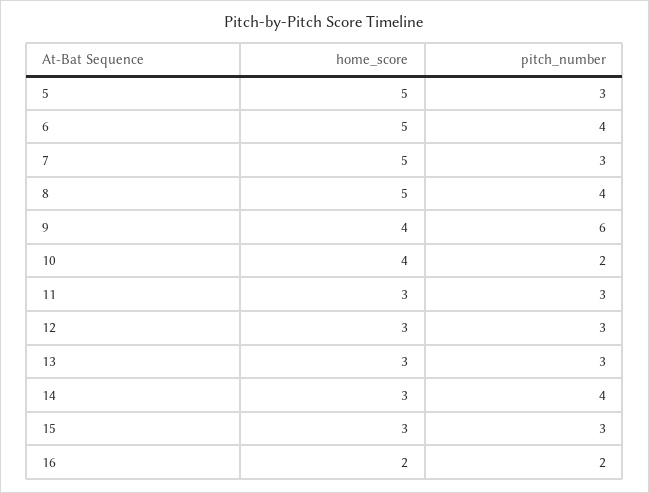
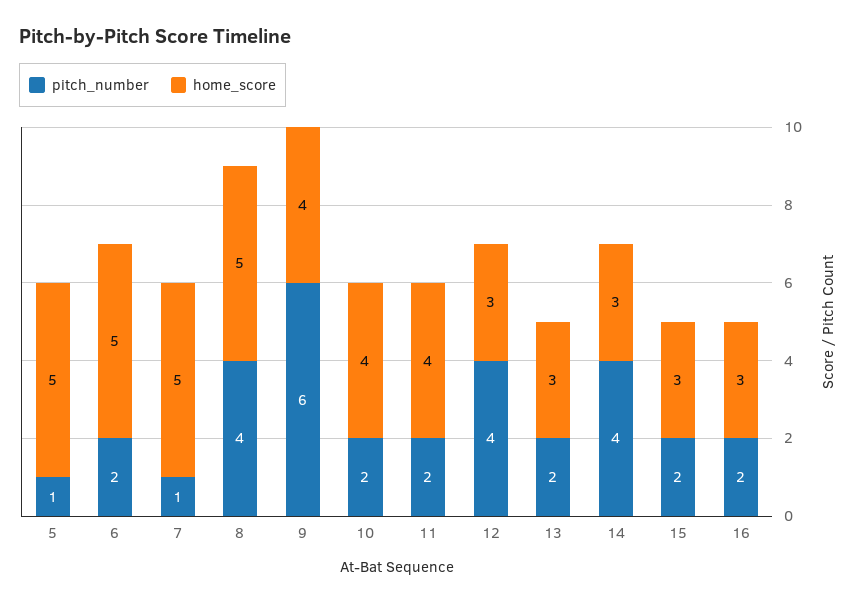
  {
    "home_score": {
      "5": 5,
      "6": 5,
      "7": 5,
      "8": 5,
      "9": 4,
      "10": 4,
-     "11": 3,
+     "11": 4,
      "12": 3,
      "13": 3,
      "14": 3,
      "15": 3,
-     "16": 2
+     "16": 3
    },
    "pitch_number": {
-     "5": 3,
+     "5": 1,
-     "6": 4,
+     "6": 2,
-     "7": 3,
+     "7": 1,
      "8": 4,
      "9": 6,
      "10": 2,
-     "11": 3,
+     "11": 2,
-     "12": 3,
+     "12": 4,
-     "13": 3,
+     "13": 2,
      "14": 4,
-     "15": 3,
+     "15": 2,
      "16": 2
    }
  }

